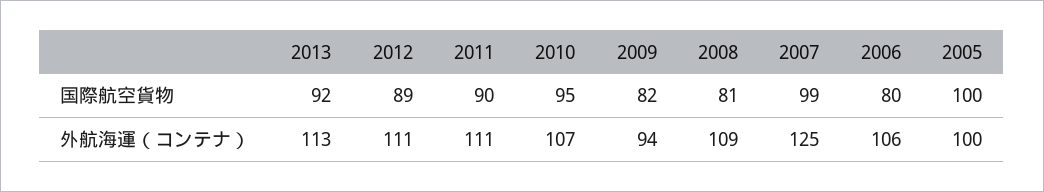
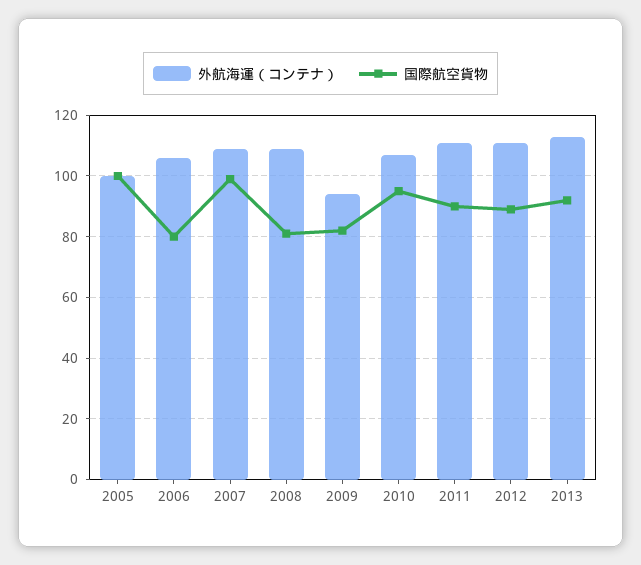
  {
    "国際航空貨物": {
      "2013": 92,
      "2012": 89,
      "2011": 90,
      "2010": 95,
      "2009": 82,
      "2008": 81,
      "2007": 99,
      "2006": 80,
      "2005": 100
    },
    "外航海運（コンテナ）": {
      "2013": 113,
      "2012": 111,
      "2011": 111,
      "2010": 107,
      "2009": 94,
      "2008": 109,
-     "2007": 125,
+     "2007": 110,
      "2006": 106,
      "2005": 100
    }
  }

